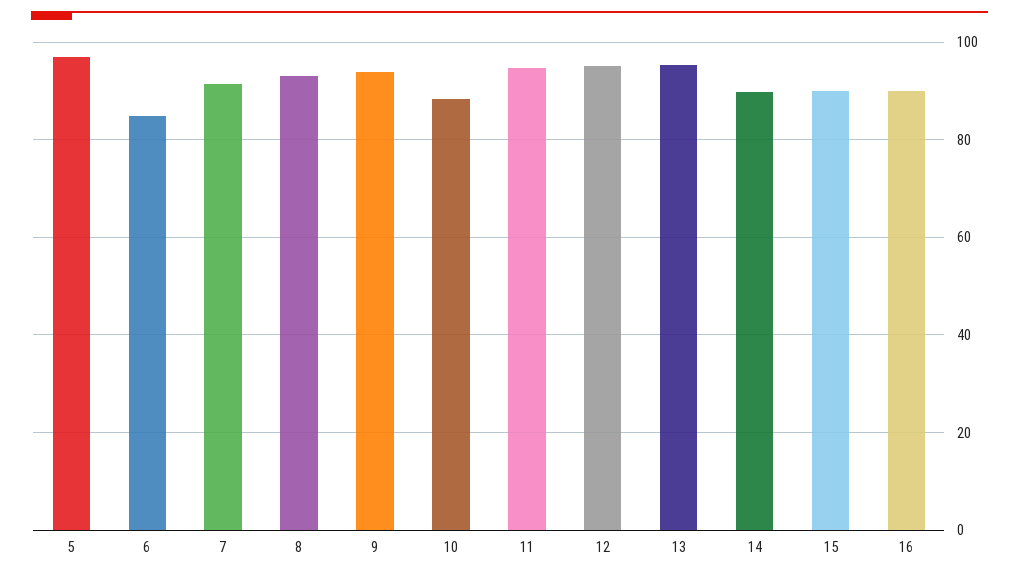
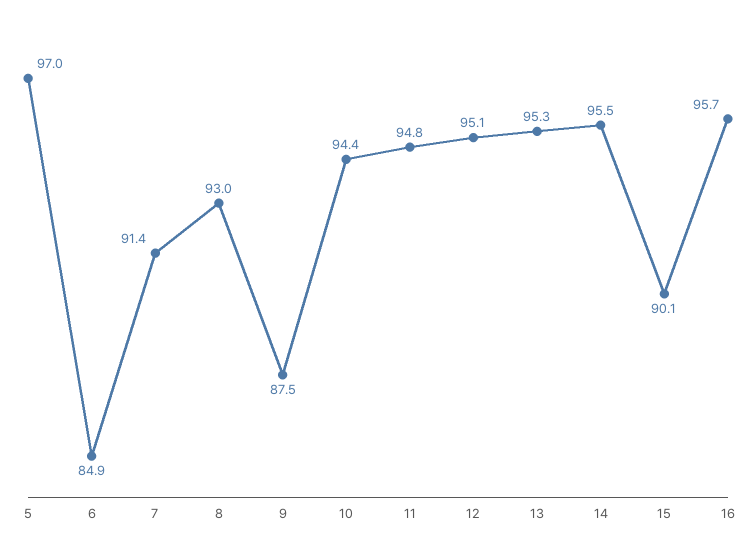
  {
    "5": 97,
    "6": 84.9,
    "7": 91.4,
    "8": 93,
-   "9": 94,
+   "9": 87.5,
-   "10": 88,
+   "10": 94.4,
    "11": 94.8,
    "12": 95.1,
    "13": 95.3,
-   "14": 90,
+   "14": 95.5,
    "15": 90.1,
-   "16": 90
+   "16": 95.7
  }

